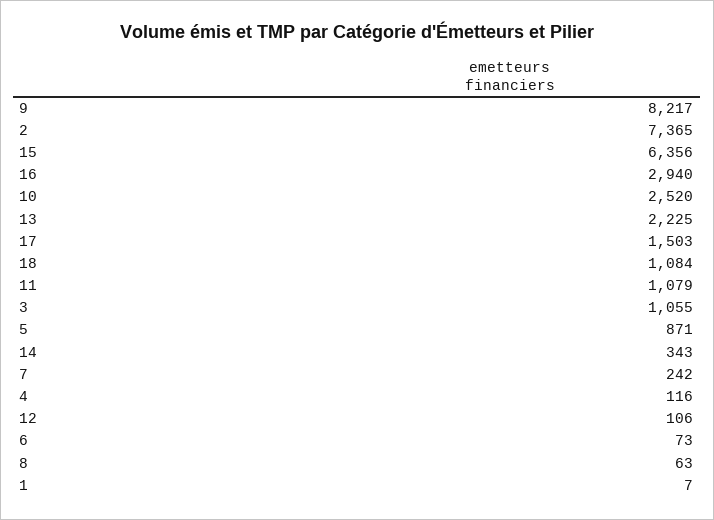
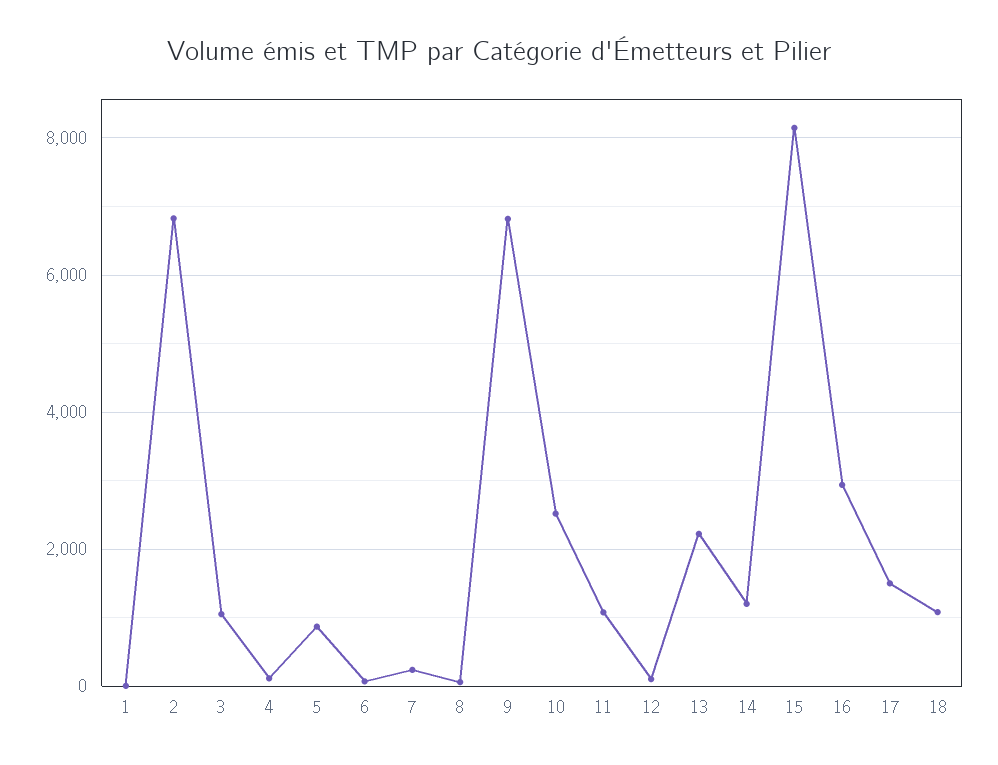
  {
-   "9": 8217,
+   "9": 6800,
-   "2": 7365,
+   "2": 6800,
-   "15": 6356,
+   "15": 8200,
    "16": 2940,
    "10": 2520,
    "13": 2225,
    "17": 1503,
    "18": 1084,
    "11": 1079,
    "3": 1055,
    "5": 871,
-   "14": 343,
+   "14": 1200,
    "7": 242,
    "4": 116,
    "12": 106,
    "6": 73,
    "8": 63,
    "1": 7
  }

